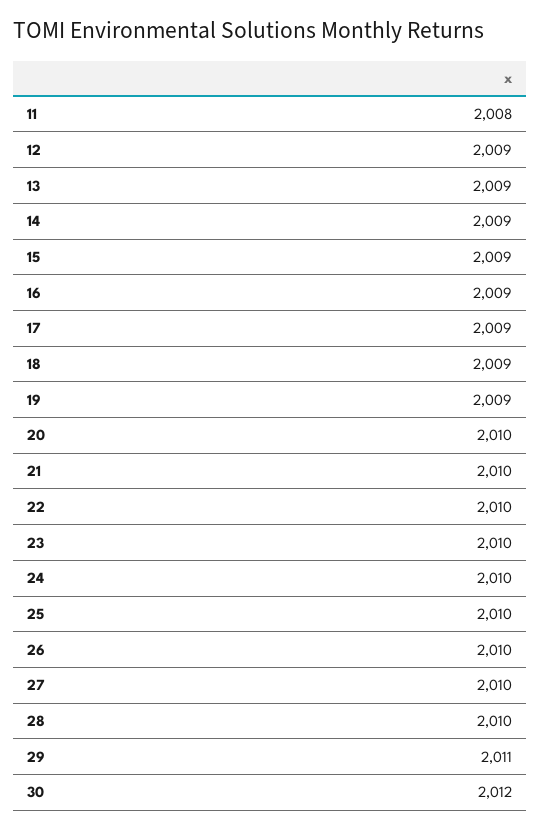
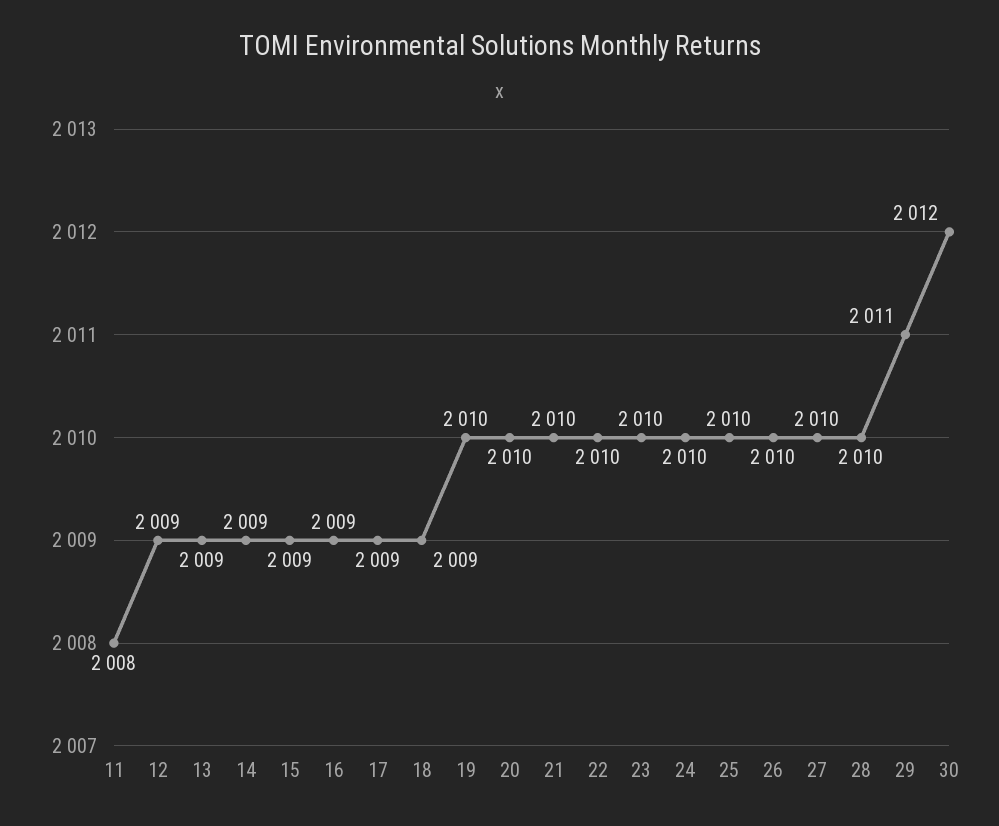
  {
    "11": 2008,
    "12": 2009,
    "13": 2009,
    "14": 2009,
    "15": 2009,
    "16": 2009,
    "17": 2009,
    "18": 2009,
-   "19": 2009,
+   "19": 2010,
    "20": 2010,
    "21": 2010,
    "22": 2010,
    "23": 2010,
    "24": 2010,
    "25": 2010,
    "26": 2010,
    "27": 2010,
    "28": 2010,
    "29": 2011,
    "30": 2012
  }

